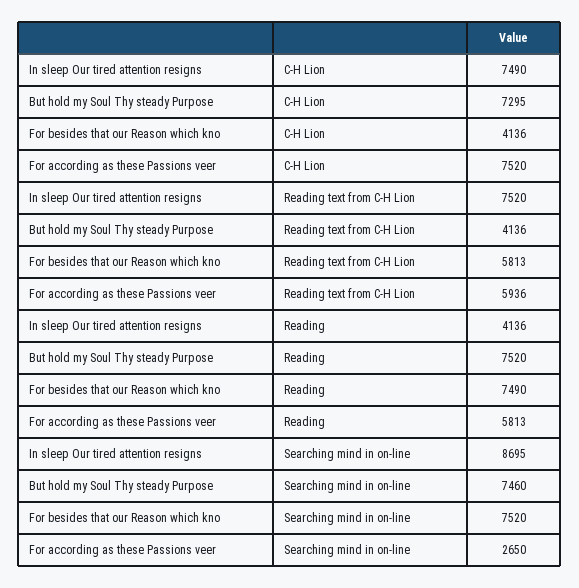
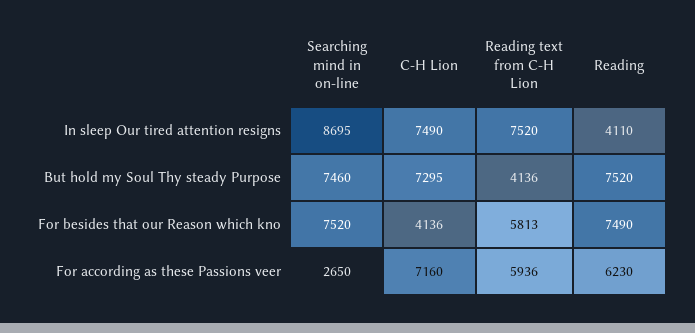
  {
    "In sleep Our tired attention resigns": {
      "C-H Lion": 7490,
      "Reading text from C-H Lion": 7520,
-     "Reading": 4136,
+     "Reading": 4110,
      "Searching mind in on-line": 8695
    },
    "But hold my Soul Thy steady Purpose": {
      "C-H Lion": 7295,
      "Reading text from C-H Lion": 4136,
      "Reading": 7520,
      "Searching mind in on-line": 7460
    },
    "For besides that our Reason which kno": {
      "C-H Lion": 4136,
      "Reading text from C-H Lion": 5813,
      "Reading": 7490,
      "Searching mind in on-line": 7520
    },
    "For according as these Passions veer": {
-     "C-H Lion": 7520,
+     "C-H Lion": 7160,
      "Reading text from C-H Lion": 5936,
-     "Reading": 5813,
+     "Reading": 6230,
      "Searching mind in on-line": 2650
    }
  }

